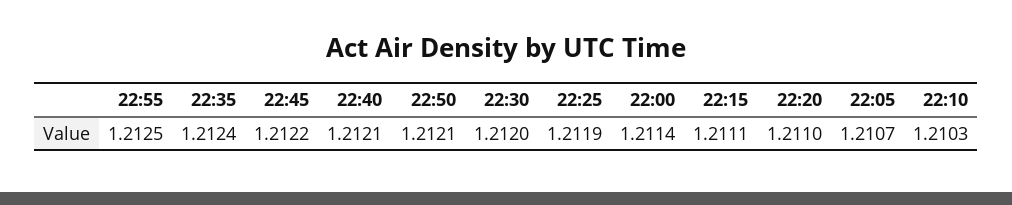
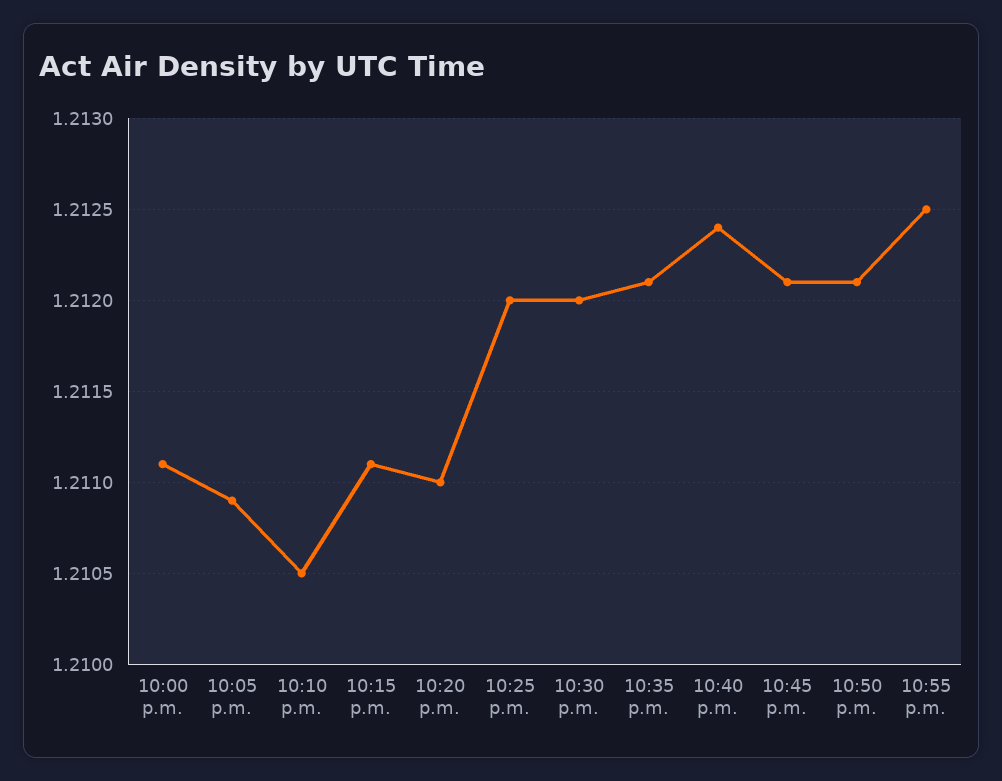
  {
    "22:55": 1.2125,
-   "22:35": 1.2124,
+   "22:35": 1.2121,
-   "22:45": 1.2122,
+   "22:45": 1.2121,
-   "22:40": 1.2121,
+   "22:40": 1.2124,
    "22:50": 1.2121,
    "22:30": 1.212,
-   "22:25": 1.2119,
+   "22:25": 1.212,
-   "22:00": 1.2114,
+   "22:00": 1.2111,
    "22:15": 1.2111,
    "22:20": 1.211,
-   "22:05": 1.2107,
+   "22:05": 1.2109,
-   "22:10": 1.2103
+   "22:10": 1.2105
  }

